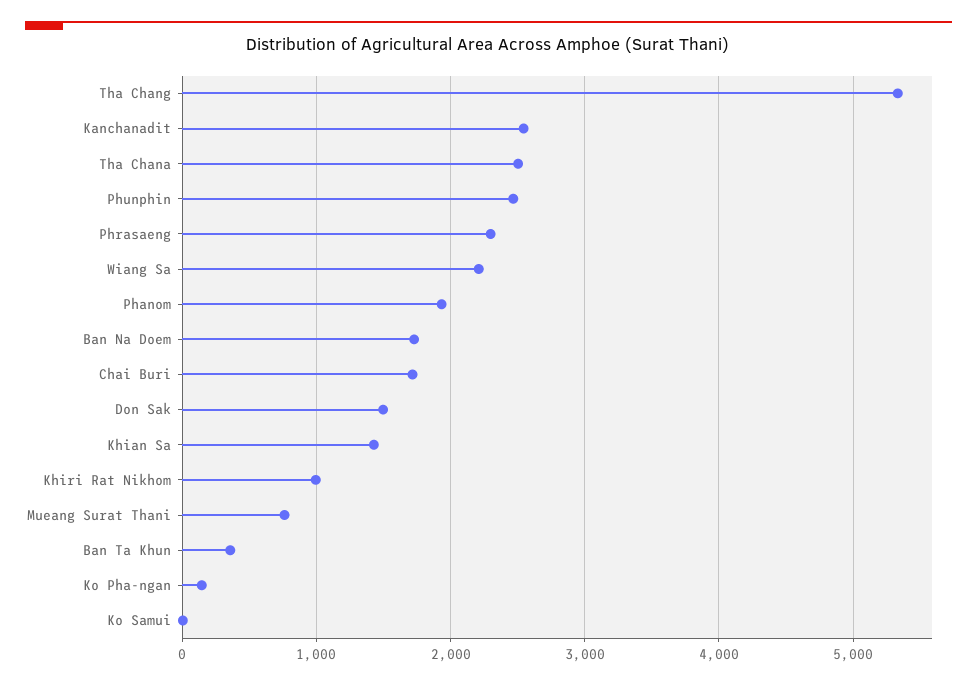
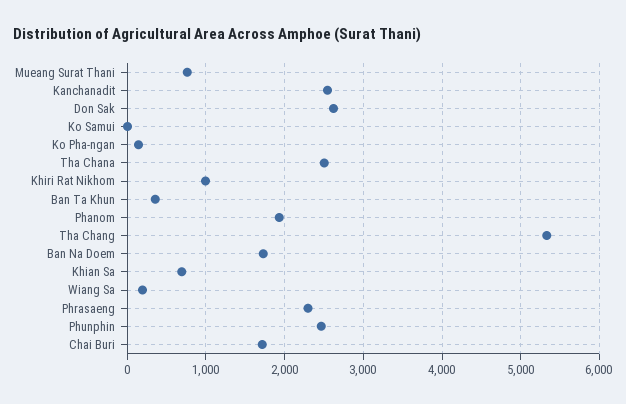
  {
    "Tha Chang": 5300,
    "Kanchanadit": 2500,
    "Tha Chana": 2500,
    "Phunphin": 2500,
    "Phrasaeng": 2300,
-   "Wiang Sa": 2200,
+   "Wiang Sa": 200,
    "Phanom": 1900,
    "Ban Na Doem": 1700,
    "Chai Buri": 1700,
-   "Don Sak": 1500,
+   "Don Sak": 2600,
-   "Khian Sa": 1400,
+   "Khian Sa": 700,
    "Khiri Rat Nikhom": 1000,
    "Mueang Surat Thani": 800,
    "Ban Ta Khun": 400,
    "Ko Pha-ngan": 100,
    "Ko Samui": 0
  }

